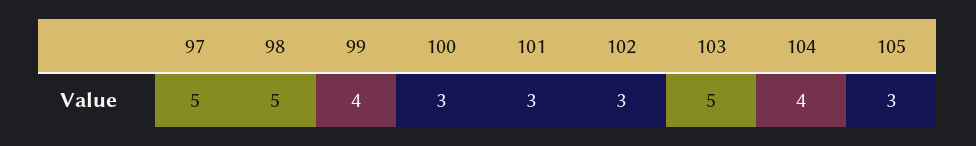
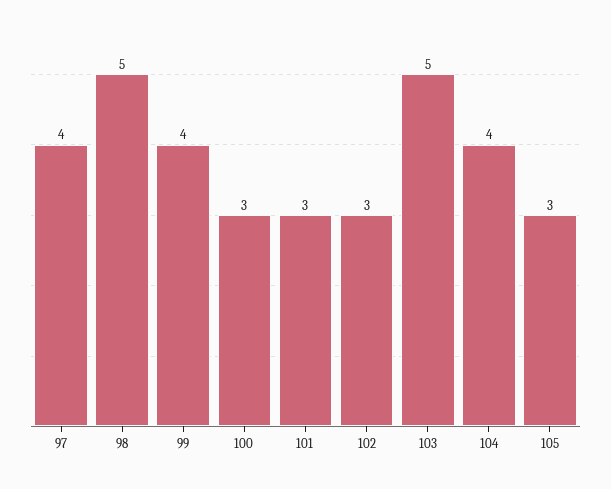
  {
-   "97": 5,
+   "97": 4,
    "98": 5,
    "99": 4,
    "100": 3,
    "101": 3,
    "102": 3,
    "103": 5,
    "104": 4,
    "105": 3
  }

